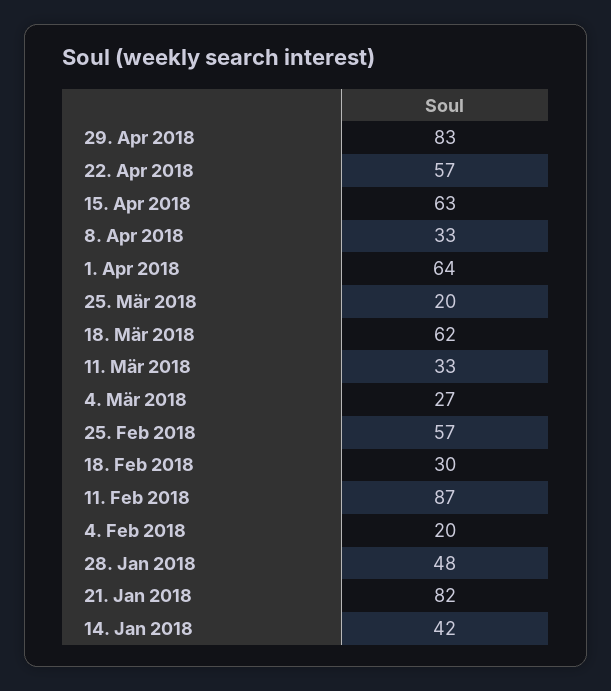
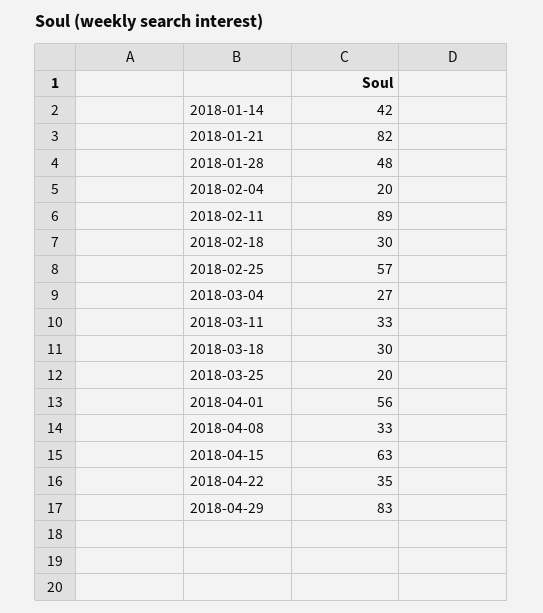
  {
    "29. Apr 2018": 83,
-   "22. Apr 2018": 57,
+   "22. Apr 2018": 35,
    "15. Apr 2018": 63,
    "8. Apr 2018": 33,
-   "1. Apr 2018": 64,
+   "1. Apr 2018": 56,
    "25. Mär 2018": 20,
-   "18. Mär 2018": 62,
+   "18. Mär 2018": 30,
    "11. Mär 2018": 33,
    "4. Mär 2018": 27,
    "25. Feb 2018": 57,
    "18. Feb 2018": 30,
-   "11. Feb 2018": 87,
+   "11. Feb 2018": 89,
    "4. Feb 2018": 20,
    "28. Jan 2018": 48,
    "21. Jan 2018": 82,
    "14. Jan 2018": 42
  }

